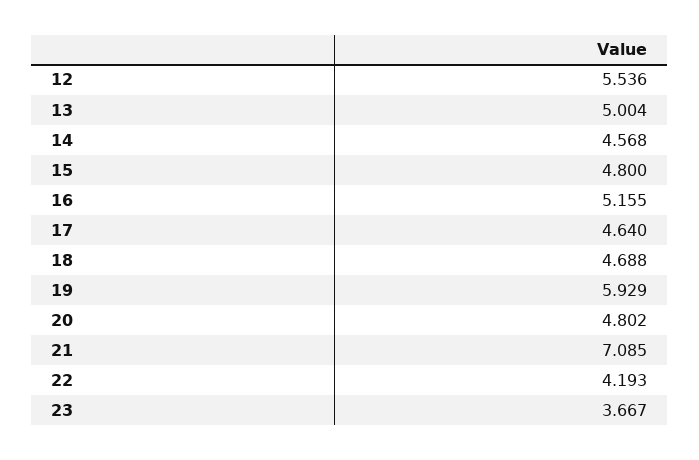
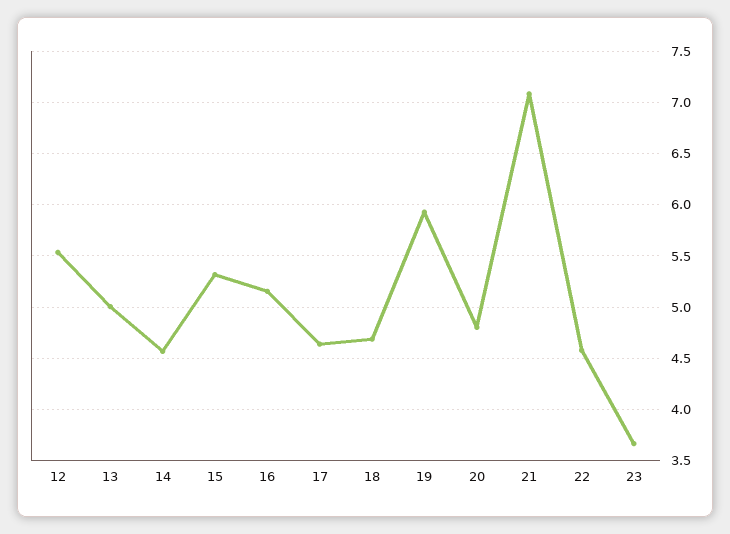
  {
    "12": 5.536,
    "13": 5.004,
    "14": 4.568,
-   "15": 4.8,
+   "15": 5.3,
    "16": 5.155,
    "17": 4.64,
    "18": 4.688,
    "19": 5.929,
    "20": 4.802,
    "21": 7.085,
-   "22": 4.193,
+   "22": 4.6,
    "23": 3.667
  }

